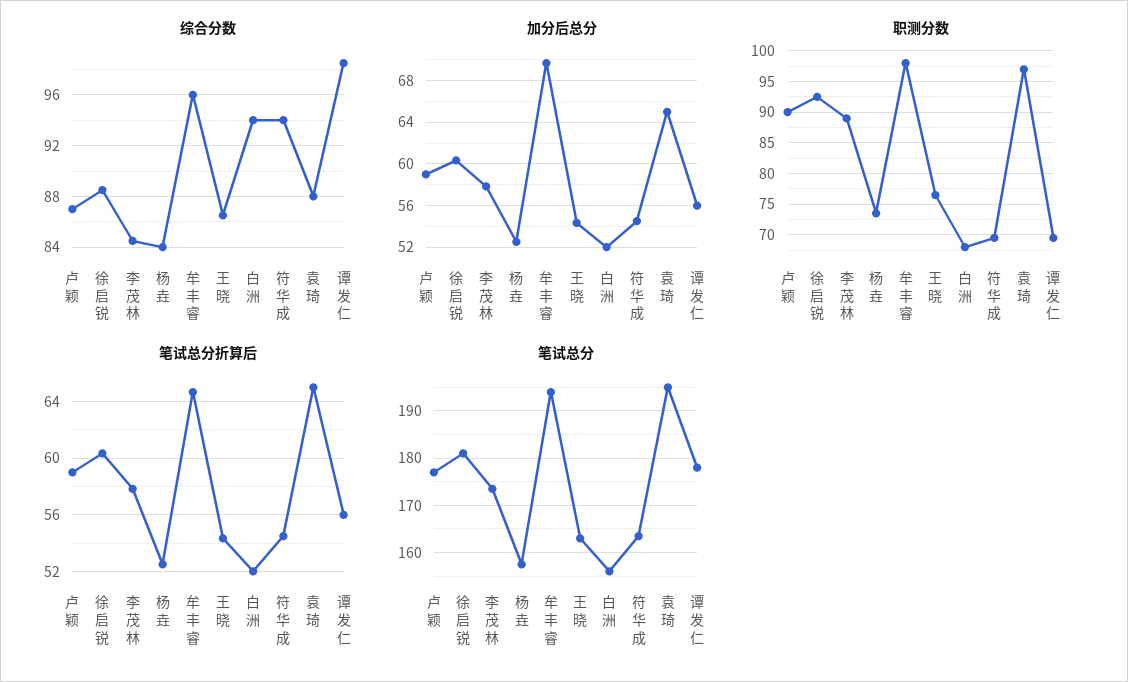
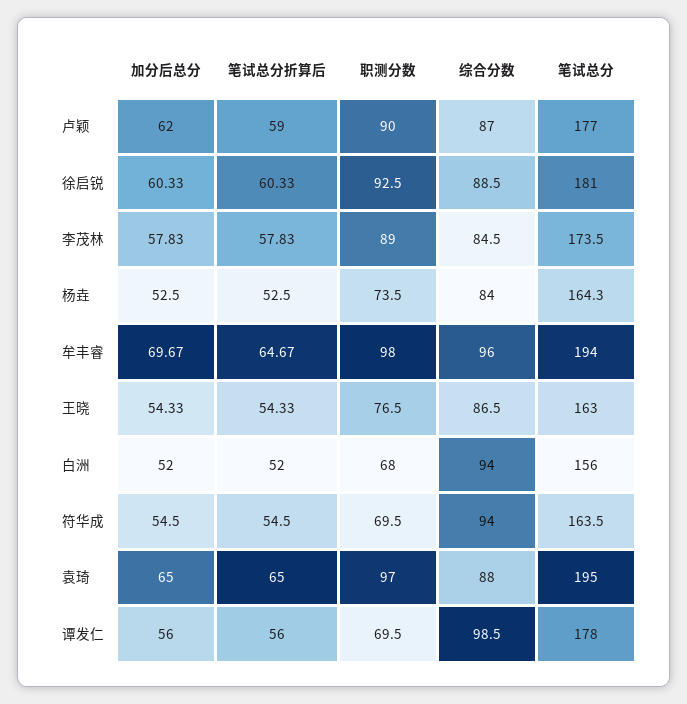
  {
    "综合分数": {
      "卢颖": 87,
      "徐启锐": 88.5,
      "李茂林": 84.5,
      "杨垚": 84,
      "牟丰睿": 96,
      "王晓": 86.5,
      "白洲": 94,
      "符华成": 94,
      "袁琦": 88,
      "谭发仁": 98.5
    },
    "加分后总分": {
-     "卢颖": 59,
+     "卢颖": 62,
      "徐启锐": 60.33,
      "李茂林": 57.83,
      "杨垚": 52.5,
      "牟丰睿": 69.67,
      "王晓": 54.33,
      "白洲": 52,
      "符华成": 54.5,
      "袁琦": 65,
      "谭发仁": 56
    },
    "职测分数": {
      "卢颖": 90,
      "徐启锐": 92.5,
      "李茂林": 89,
      "杨垚": 73.5,
      "牟丰睿": 98,
      "王晓": 76.5,
      "白洲": 68,
      "符华成": 69.5,
      "袁琦": 97,
      "谭发仁": 69.5
    },
    "笔试总分折算后": {
      "卢颖": 59,
      "徐启锐": 60.33,
      "李茂林": 57.83,
      "杨垚": 52.5,
      "牟丰睿": 64.67,
      "王晓": 54.33,
      "白洲": 52,
      "符华成": 54.5,
      "袁琦": 65,
      "谭发仁": 56
    },
    "笔试总分": {
      "卢颖": 177,
      "徐启锐": 181,
      "李茂林": 173.5,
-     "杨垚": 158,
+     "杨垚": 164.3,
      "牟丰睿": 194,
      "王晓": 163,
      "白洲": 156,
      "符华成": 163.5,
      "袁琦": 195,
      "谭发仁": 178
    }
  }

